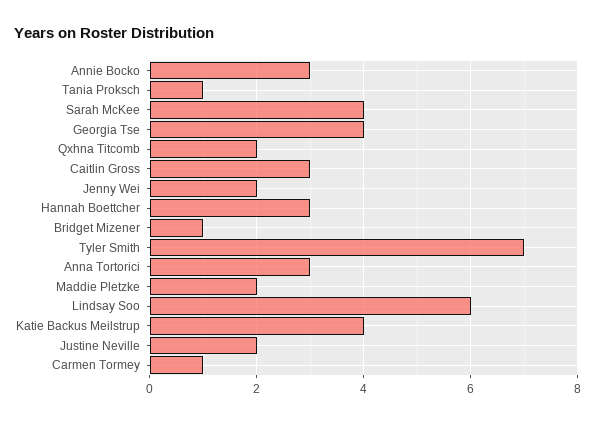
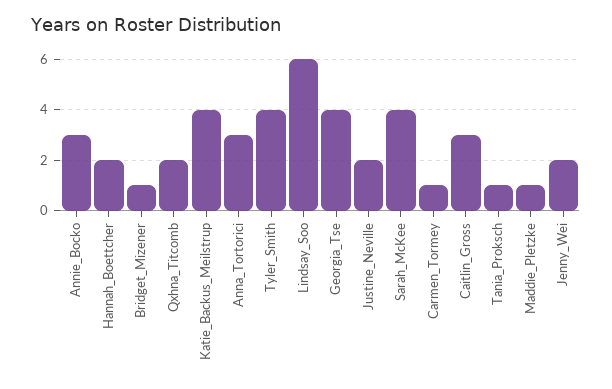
  {
    "Annie Bocko": 3,
    "Tania Proksch": 1,
    "Sarah McKee": 4,
    "Georgia Tse": 4,
    "Qxhna Titcomb": 2,
    "Caitlin Gross": 3,
    "Jenny Wei": 2,
-   "Hannah Boettcher": 3,
+   "Hannah Boettcher": 2,
    "Bridget Mizener": 1,
-   "Tyler Smith": 7,
+   "Tyler Smith": 4,
    "Anna Tortorici": 3,
-   "Maddie Pletzke": 2,
+   "Maddie Pletzke": 1,
    "Lindsay Soo": 6,
    "Katie Backus Meilstrup": 4,
    "Justine Neville": 2,
    "Carmen Tormey": 1
  }

